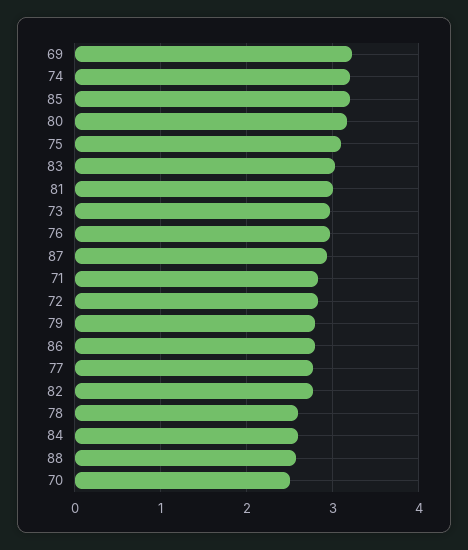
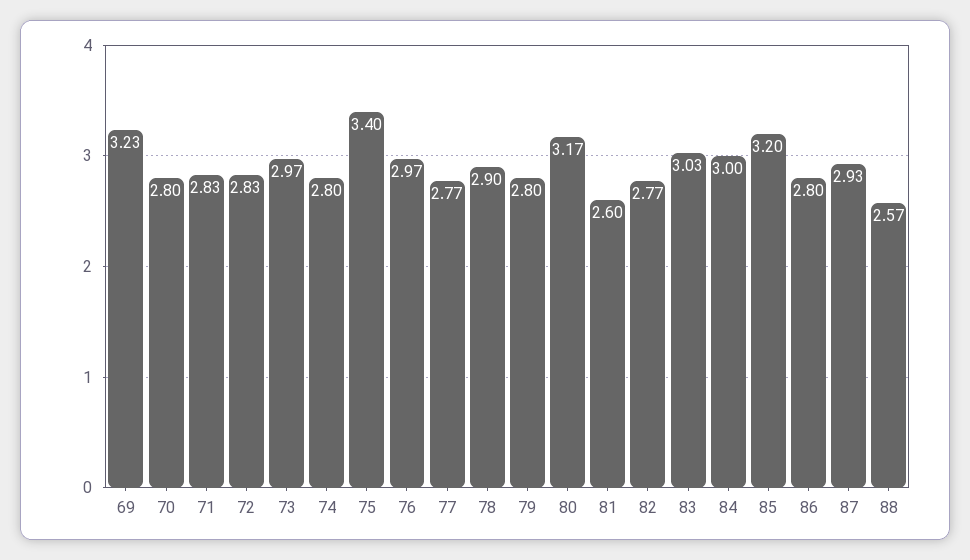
  {
    "69": 3.23,
-   "74": 3.2,
+   "74": 2.8,
    "85": 3.2,
    "80": 3.17,
-   "75": 3.1,
+   "75": 3.4,
    "83": 3.03,
-   "81": 3,
+   "81": 2.6,
    "73": 2.97,
    "76": 2.97,
    "87": 2.93,
    "71": 2.83,
    "72": 2.83,
    "79": 2.8,
    "86": 2.8,
    "77": 2.77,
    "82": 2.77,
-   "78": 2.6,
+   "78": 2.9,
-   "84": 2.6,
+   "84": 3,
    "88": 2.57,
-   "70": 2.5
+   "70": 2.8
  }

